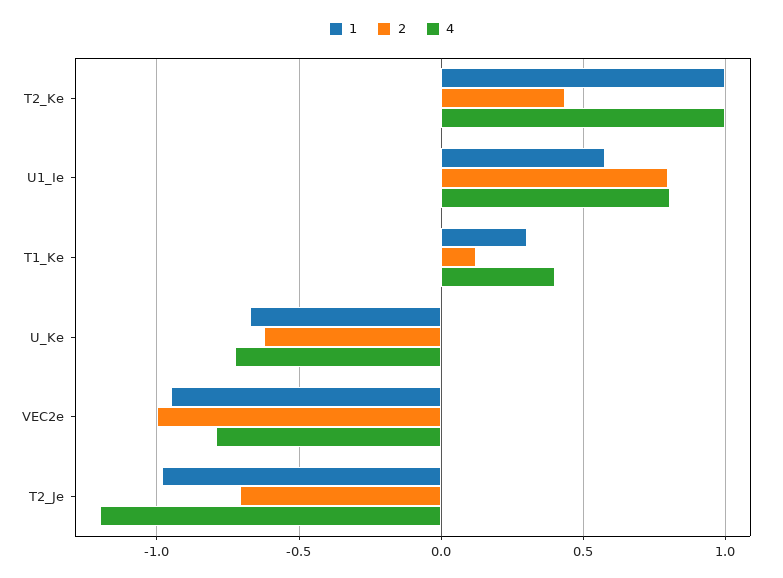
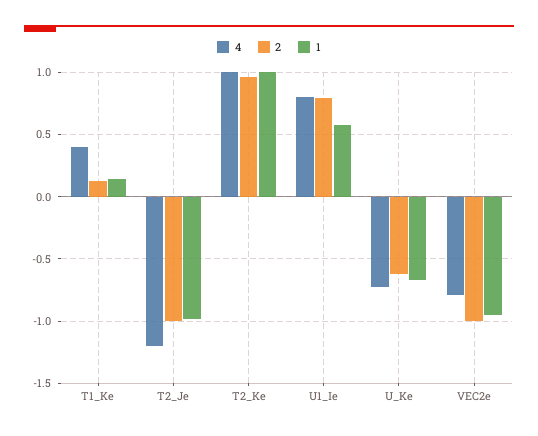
  {
    "1": {
      "T2_Ke": 1,
      "U1_Ie": 0.6,
-     "T1_Ke": 0.3,
+     "T1_Ke": 0.15,
      "U_Ke": -0.65,
      "VEC2e": -0.95,
      "T2_Je": -1
    },
    "2": {
-     "T2_Ke": 0.45,
+     "T2_Ke": 0.95,
      "U1_Ie": 0.8,
      "T1_Ke": 0.1,
      "U_Ke": -0.6,
      "VEC2e": -1,
-     "T2_Je": -0.7
+     "T2_Je": -1
    },
    "4": {
      "T2_Ke": 1,
      "U1_Ie": 0.8,
      "T1_Ke": 0.4,
      "U_Ke": -0.7,
      "VEC2e": -0.8,
      "T2_Je": -1.2
    }
  }

